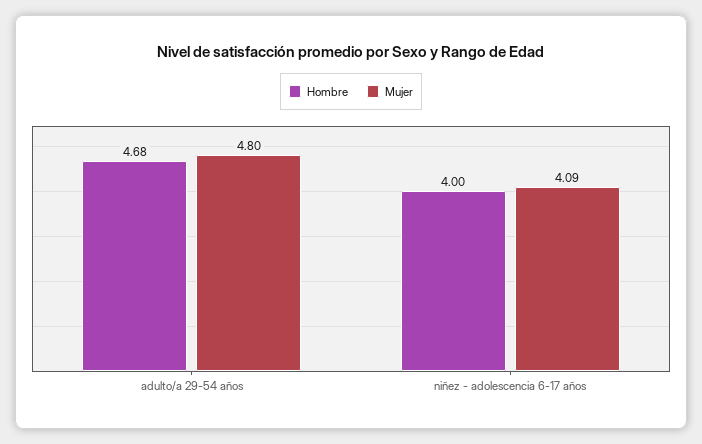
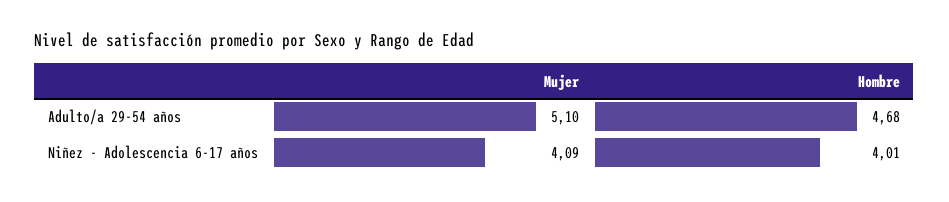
  {
    "Hombre": {
      "adulto/a 29-54 años": 4.68,
-     "niñez - adolescencia 6-17 años": 4
+     "niñez - adolescencia 6-17 años": 4.01
    },
    "Mujer": {
-     "adulto/a 29-54 años": 4.8,
+     "adulto/a 29-54 años": 5.1,
      "niñez - adolescencia 6-17 años": 4.09
    }
  }

